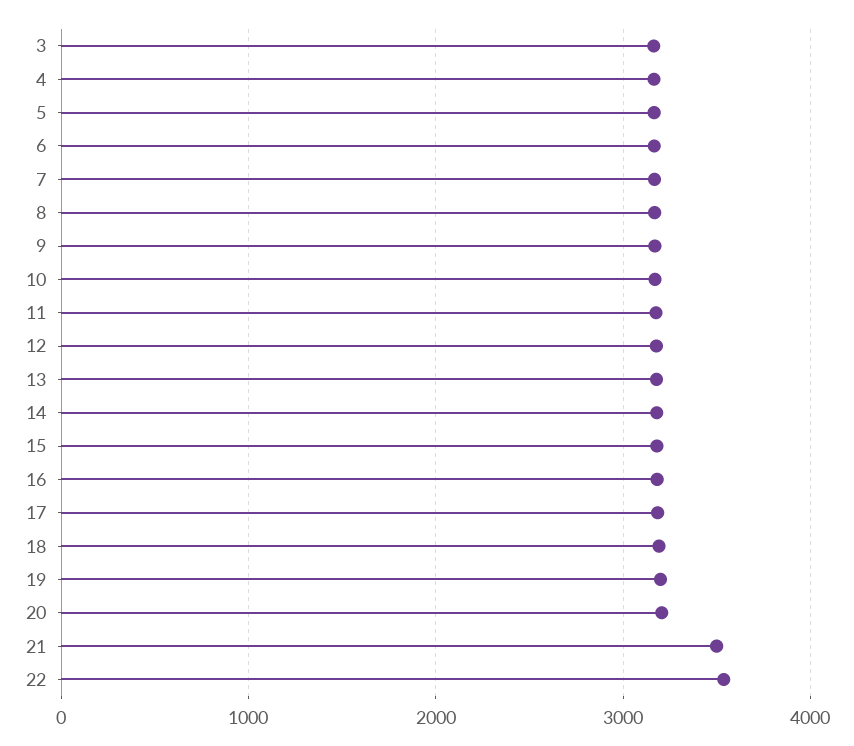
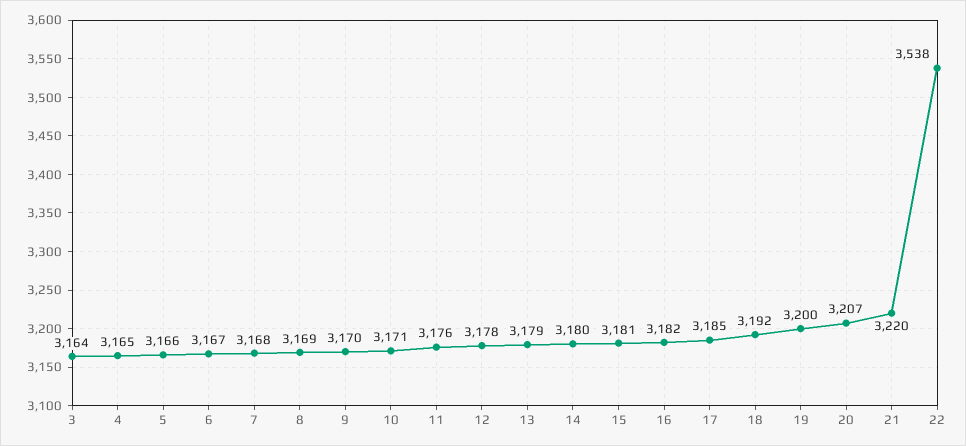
  {
    "3": 3164,
    "4": 3165,
    "5": 3166,
    "6": 3167,
    "7": 3168,
    "8": 3169,
    "9": 3170,
    "10": 3171,
    "11": 3176,
    "12": 3178,
    "13": 3179,
    "14": 3180,
    "15": 3181,
    "16": 3182,
    "17": 3185,
    "18": 3192,
    "19": 3200,
    "20": 3207,
-   "21": 3500,
+   "21": 3220,
    "22": 3538
  }

